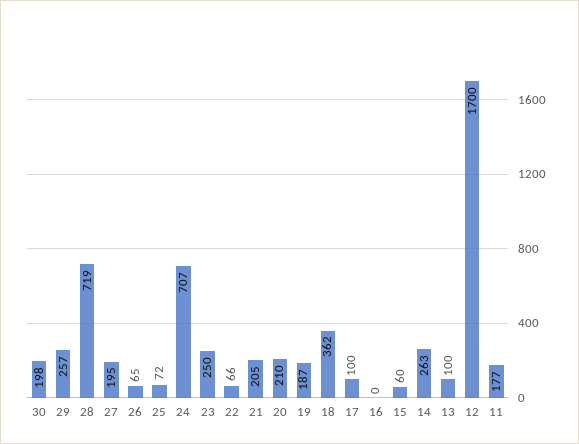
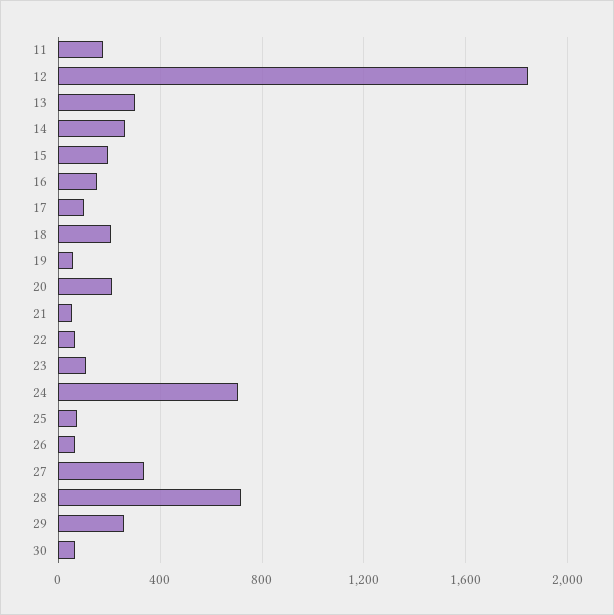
  {
-   "30": 198,
+   "30": 50,
    "29": 257,
    "28": 719,
-   "27": 195,
+   "27": 350,
    "26": 65,
    "25": 72,
    "24": 707,
-   "23": 250,
+   "23": 100,
    "22": 66,
-   "21": 205,
+   "21": 50,
    "20": 210,
-   "19": 187,
+   "19": 50,
-   "18": 362,
+   "18": 200,
    "17": 100,
-   "16": 0,
+   "16": 150,
-   "15": 60,
+   "15": 200,
    "14": 263,
-   "13": 100,
+   "13": 300,
-   "12": 1700,
+   "12": 1850,
    "11": 177
  }

